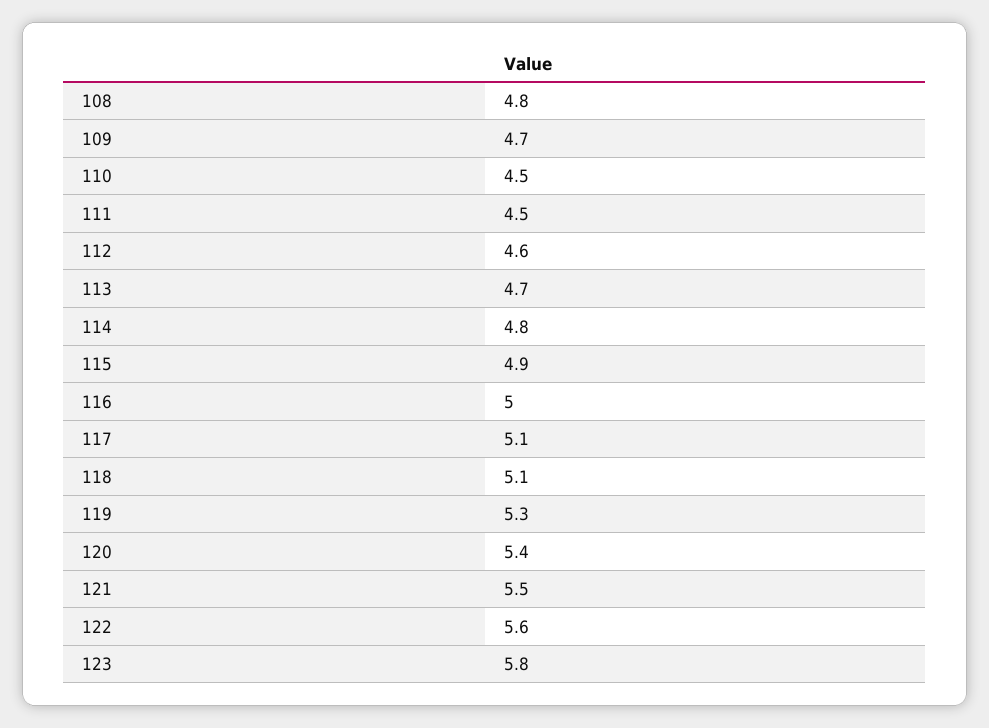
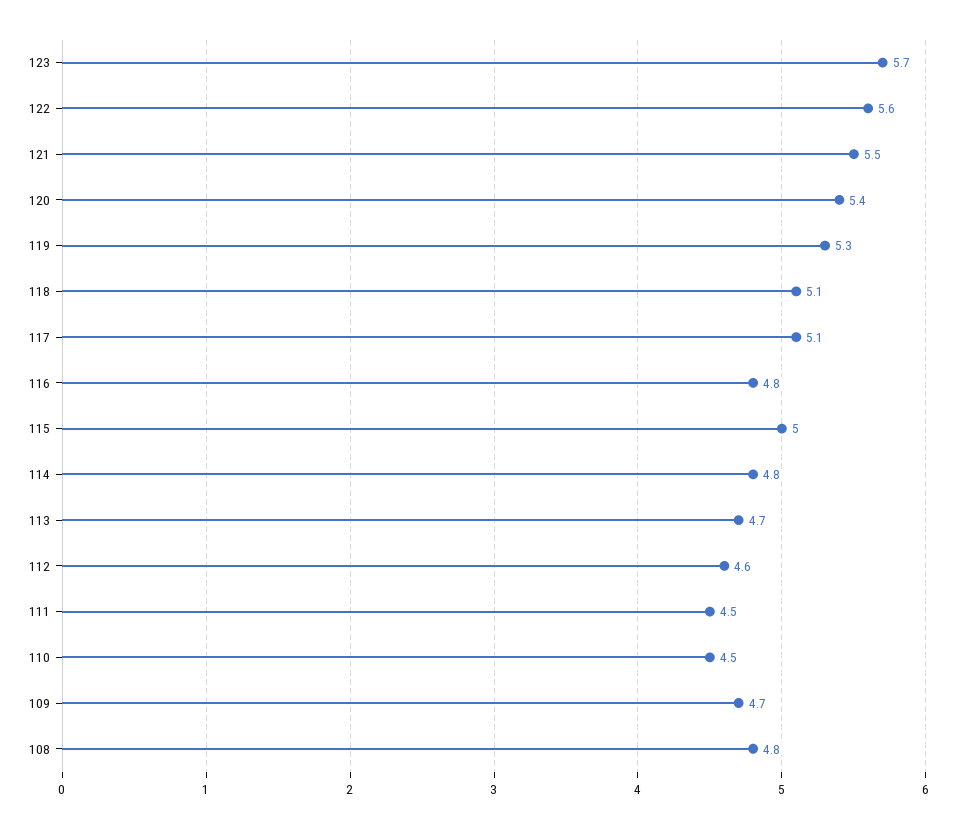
  {
    "108": 4.8,
    "109": 4.7,
    "110": 4.5,
    "111": 4.5,
    "112": 4.6,
    "113": 4.7,
    "114": 4.8,
-   "115": 4.9,
+   "115": 5,
-   "116": 5,
+   "116": 4.8,
    "117": 5.1,
    "118": 5.1,
    "119": 5.3,
    "120": 5.4,
    "121": 5.5,
    "122": 5.6,
-   "123": 5.8
+   "123": 5.7
  }

